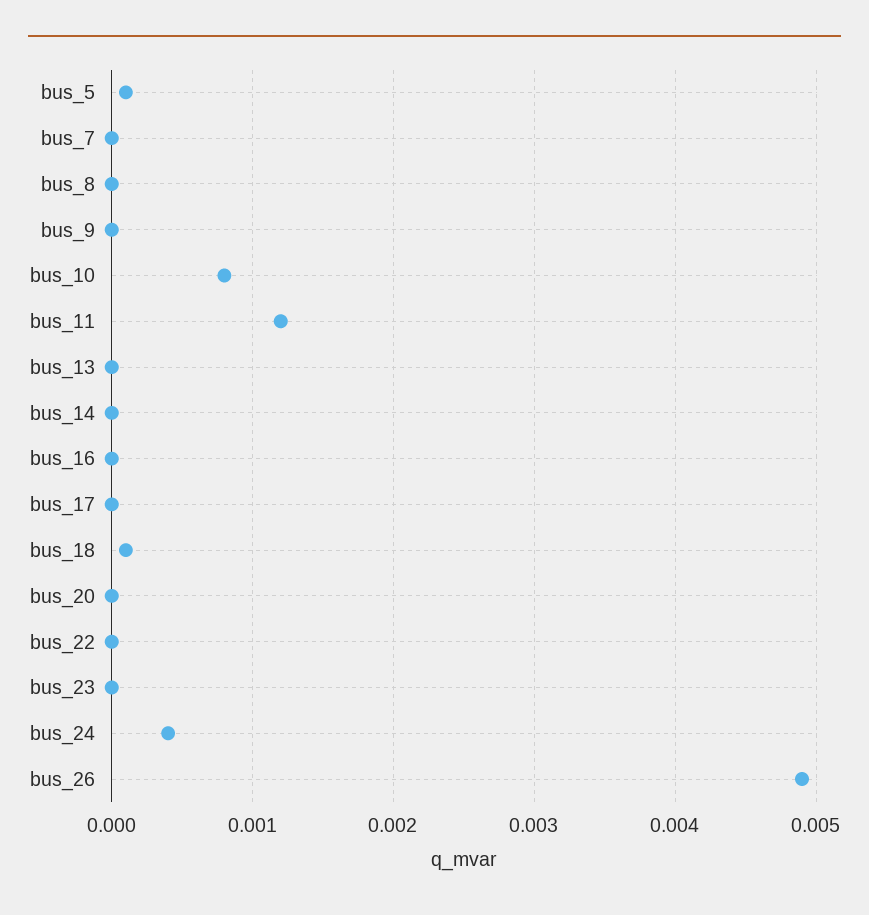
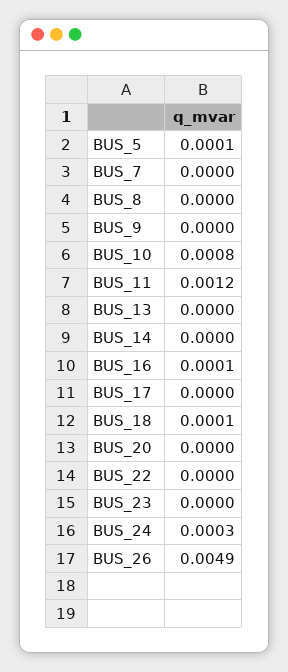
  {
    "bus_5": 0.0001,
    "bus_7": 0,
    "bus_8": 0,
    "bus_9": 0,
    "bus_10": 0.0008,
    "bus_11": 0.0012,
    "bus_13": 0,
    "bus_14": 0,
-   "bus_16": 0,
+   "bus_16": 0.0001,
    "bus_17": 0,
    "bus_18": 0.0001,
    "bus_20": 0,
    "bus_22": 0,
    "bus_23": 0,
-   "bus_24": 0.0004,
+   "bus_24": 0.0003,
    "bus_26": 0.0049
  }

